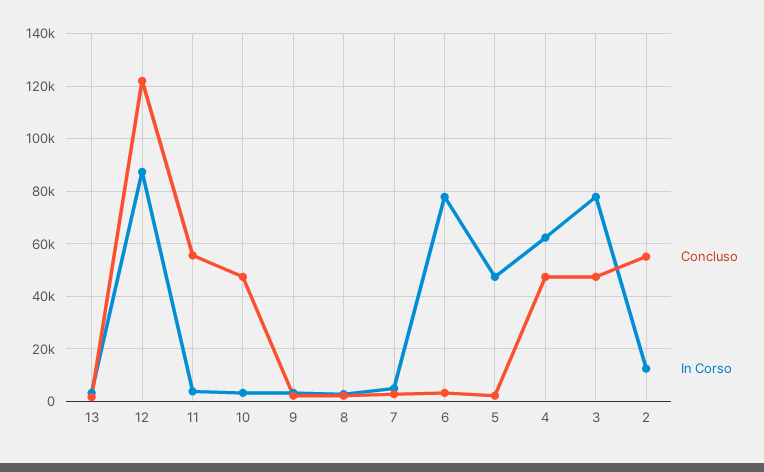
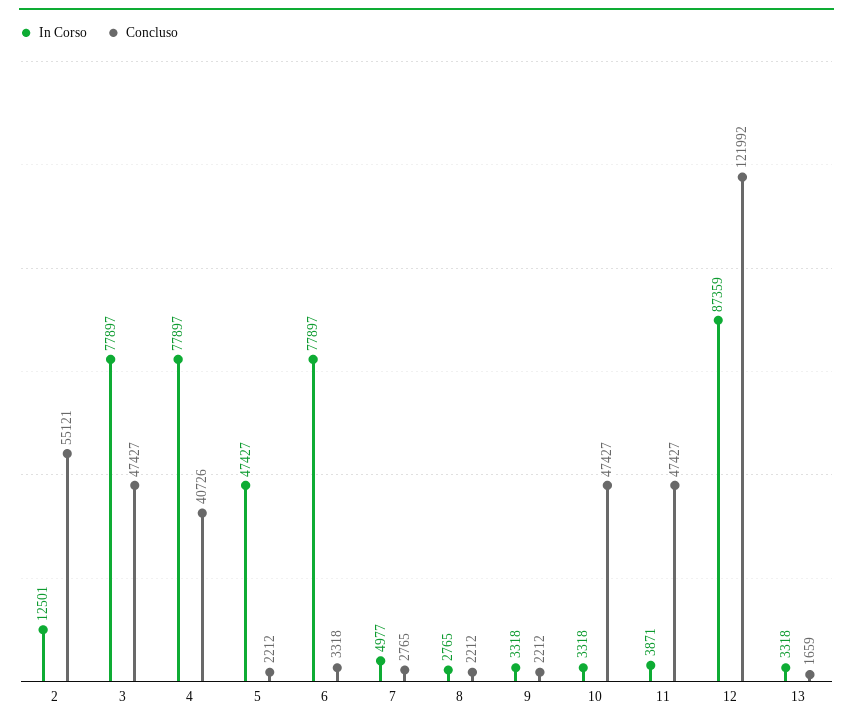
  {
    "Concluso": {
      "13": 1659,
      "12": 121992,
-     "11": 55000,
+     "11": 47427,
      "10": 47427,
      "9": 2212,
      "8": 2212,
      "7": 2765,
      "6": 3318,
      "5": 2212,
-     "4": 47500,
+     "4": 40726,
      "3": 47427,
      "2": 55121
    },
    "In Corso": {
      "13": 3318,
      "12": 87359,
      "11": 3871,
      "10": 3318,
      "9": 3318,
      "8": 2765,
      "7": 4977,
      "6": 77897,
      "5": 47427,
-     "4": 62500,
+     "4": 77897,
      "3": 77897,
      "2": 12501
    }
  }

